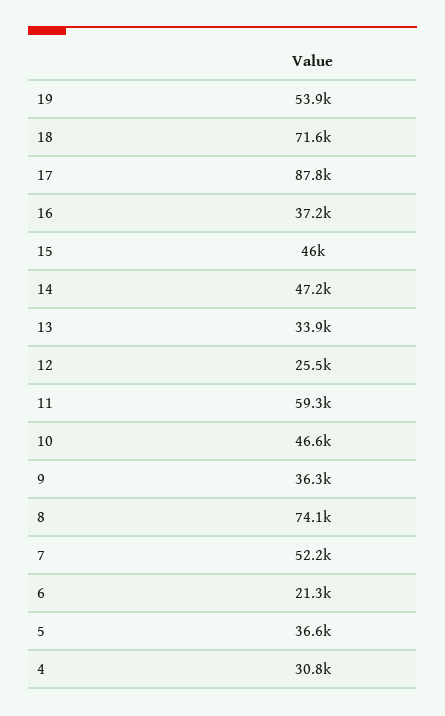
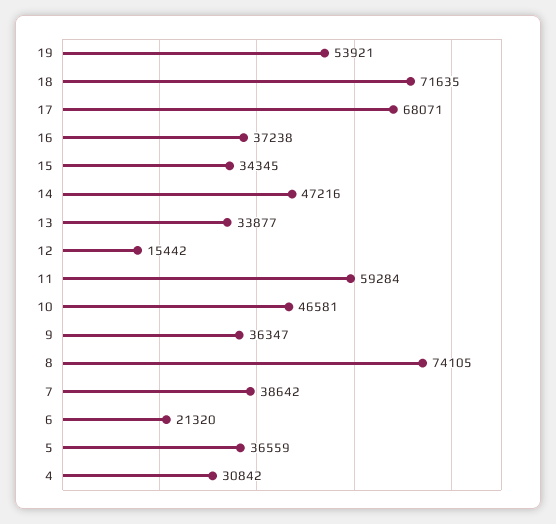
  {
    "19": 53921,
    "18": 71635,
-   "17": 87800,
+   "17": 68071,
    "16": 37238,
-   "15": 46000,
+   "15": 34345,
    "14": 47216,
    "13": 33877,
-   "12": 25500,
+   "12": 15442,
    "11": 59284,
    "10": 46581,
    "9": 36347,
    "8": 74105,
-   "7": 52200,
+   "7": 38642,
    "6": 21320,
    "5": 36559,
    "4": 30842
  }

